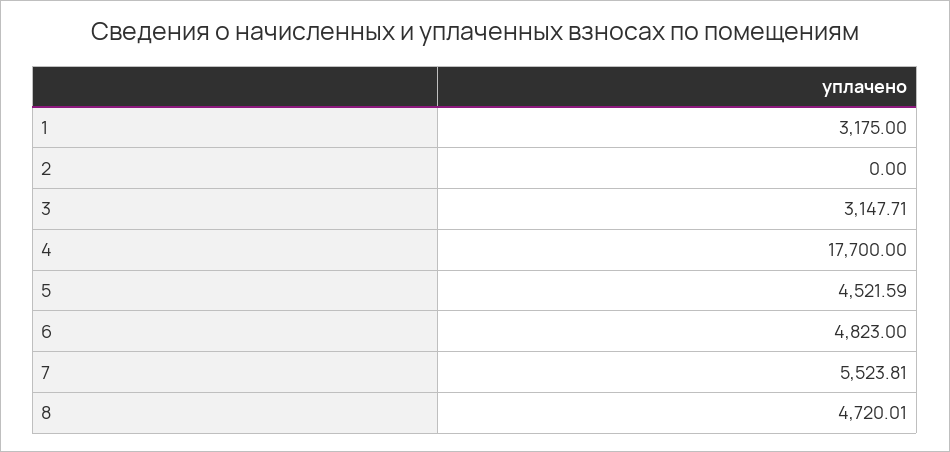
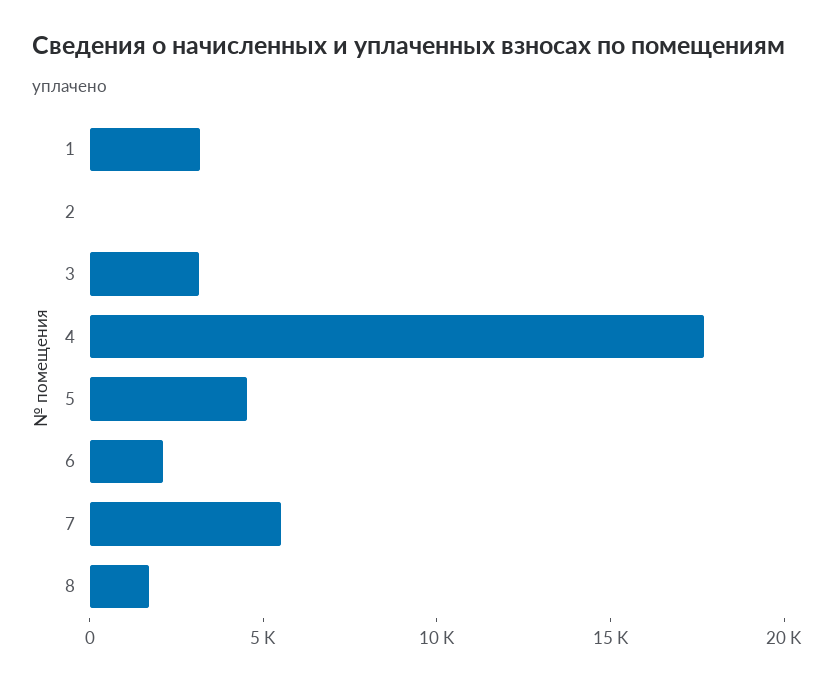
  {
    "1": 3175,
    "2": 0,
    "3": 3147.71,
    "4": 17700,
    "5": 4521.59,
-   "6": 4823,
+   "6": 2000,
    "7": 5523.81,
-   "8": 4720.01
+   "8": 2000
  }

